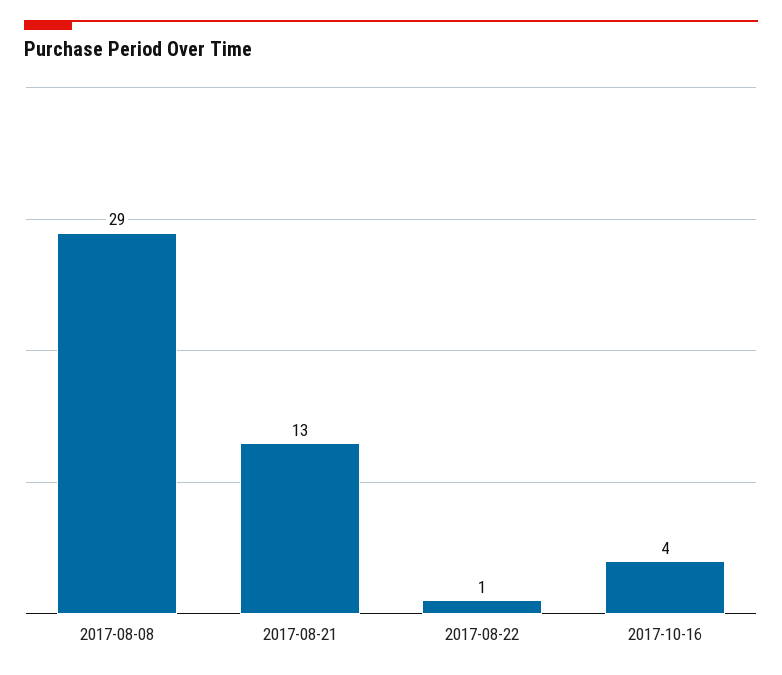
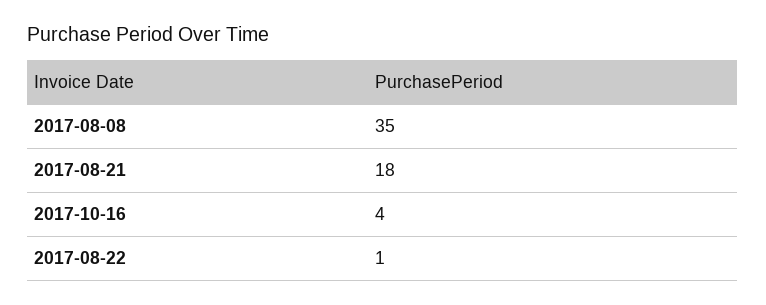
  {
-   "2017-08-08": 29,
+   "2017-08-08": 35,
-   "2017-08-21": 13,
+   "2017-08-21": 18,
    "2017-08-22": 1,
    "2017-10-16": 4
  }

